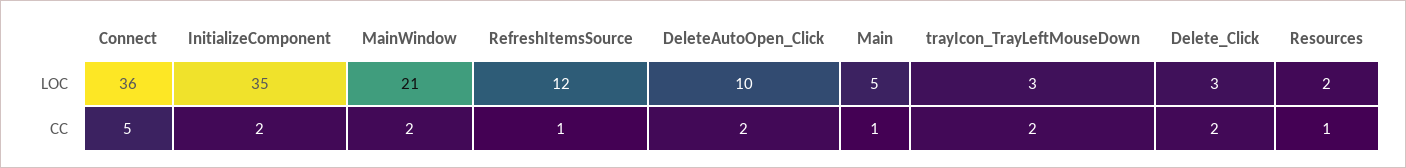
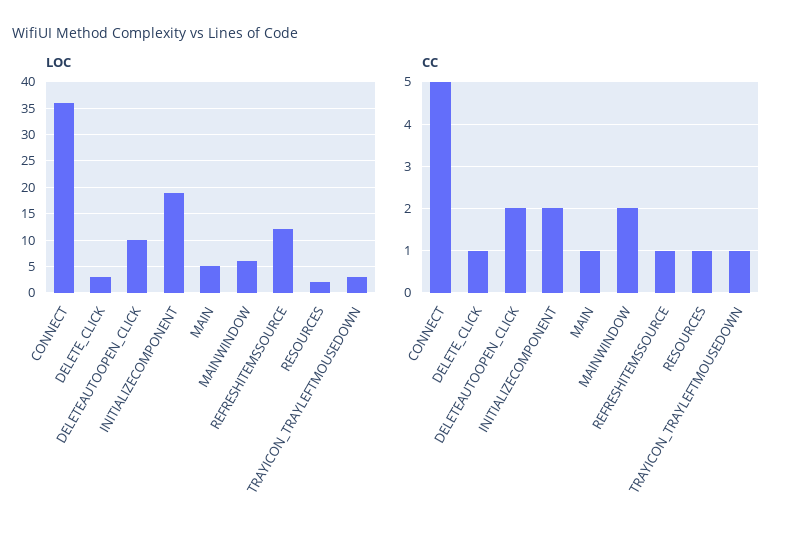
  {
    "LOC": {
      "Connect": 36,
-     "InitializeComponent": 35,
+     "InitializeComponent": 20,
-     "MainWindow": 21,
+     "MainWindow": 5,
      "RefreshItemsSource": 12,
      "DeleteAutoOpen_Click": 10,
      "Main": 5,
      "trayIcon_TrayLeftMouseDown": 3,
      "Delete_Click": 3,
      "Resources": 2
    },
    "CC": {
      "Connect": 5,
      "InitializeComponent": 2,
      "MainWindow": 2,
      "RefreshItemsSource": 1,
      "DeleteAutoOpen_Click": 2,
      "Main": 1,
-     "trayIcon_TrayLeftMouseDown": 2,
+     "trayIcon_TrayLeftMouseDown": 1,
-     "Delete_Click": 2,
+     "Delete_Click": 1,
      "Resources": 1
    }
  }

